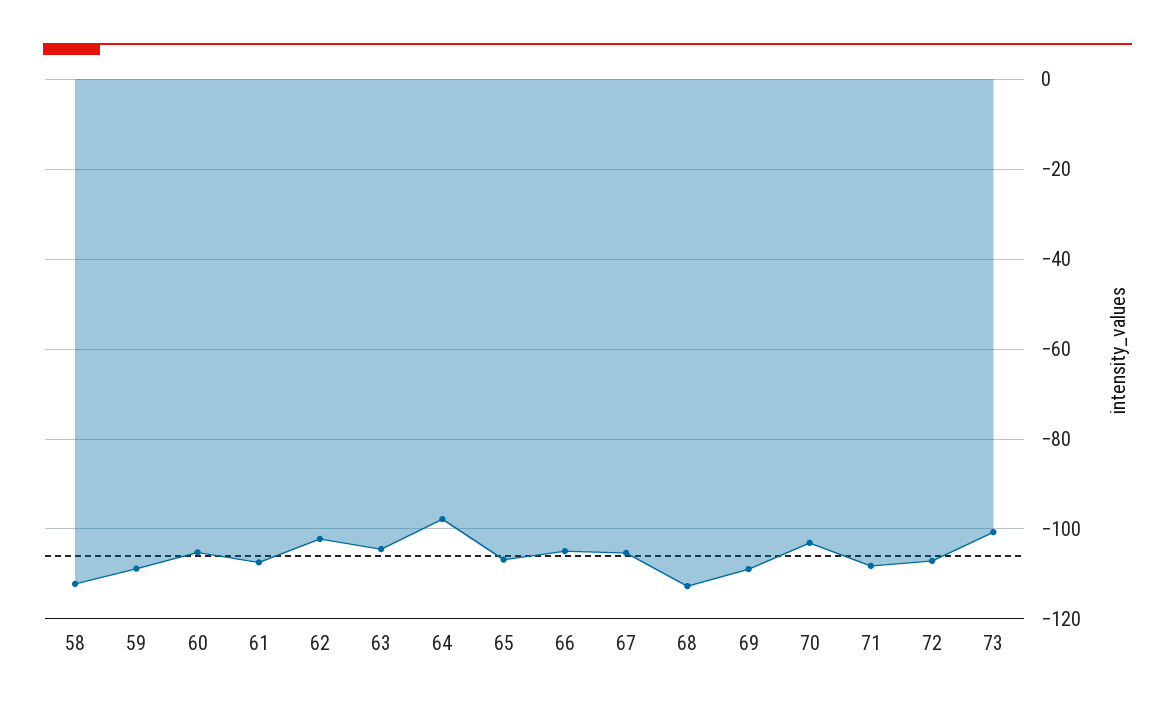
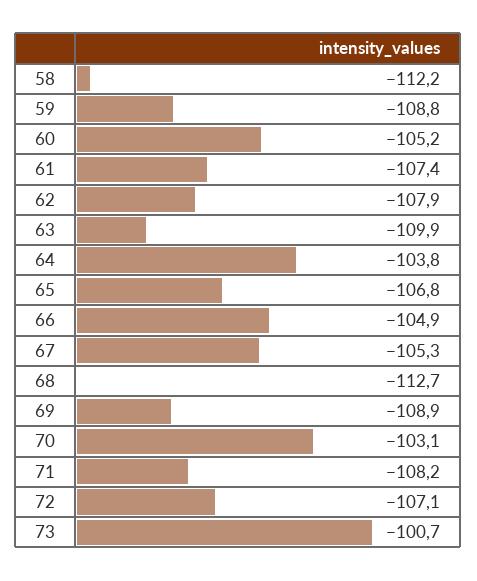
  {
    "58": -112.2,
    "59": -108.8,
    "60": -105.2,
    "61": -107.4,
-   "62": -102,
+   "62": -107.9,
-   "63": -104,
+   "63": -109.9,
-   "64": -98,
+   "64": -103.8,
    "65": -106.8,
    "66": -104.9,
    "67": -105.3,
    "68": -112.7,
    "69": -108.9,
    "70": -103.1,
    "71": -108.2,
    "72": -107.1,
    "73": -100.7
  }

